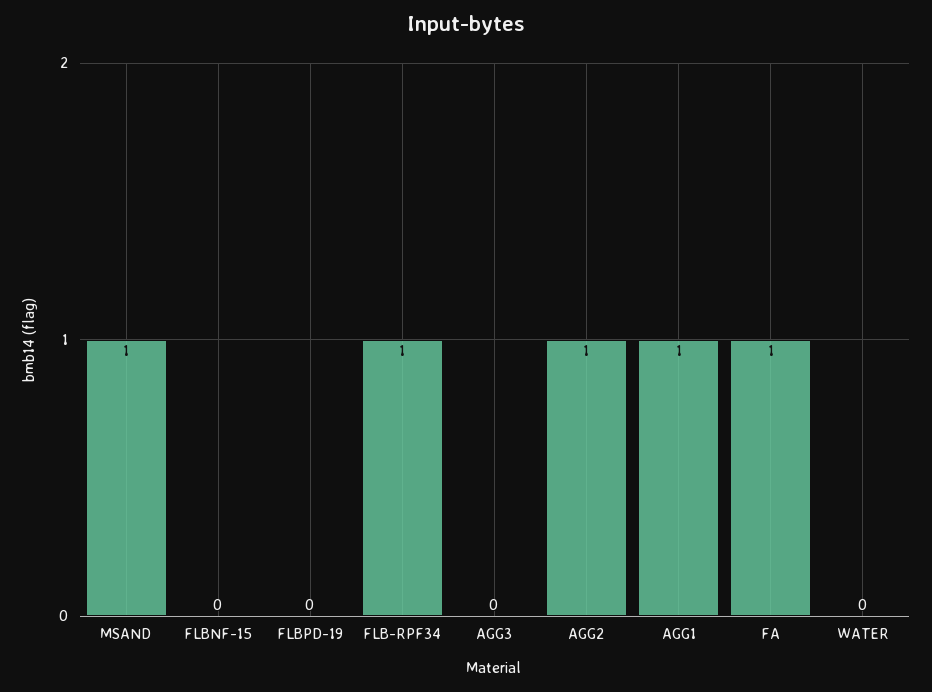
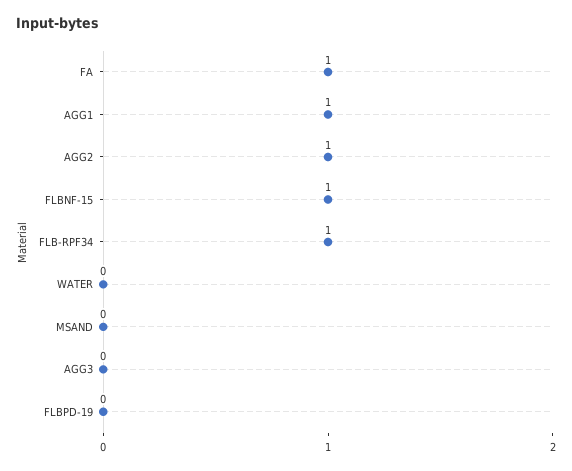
  {
-   "MSAND": 1,
+   "MSAND": 0,
-   "FLBNF-15": 0,
+   "FLBNF-15": 1,
    "FLBPD-19": 0,
    "FLB-RPF34": 1,
    "AGG3": 0,
    "AGG2": 1,
    "AGG1": 1,
    "FA": 1,
    "WATER": 0
  }

